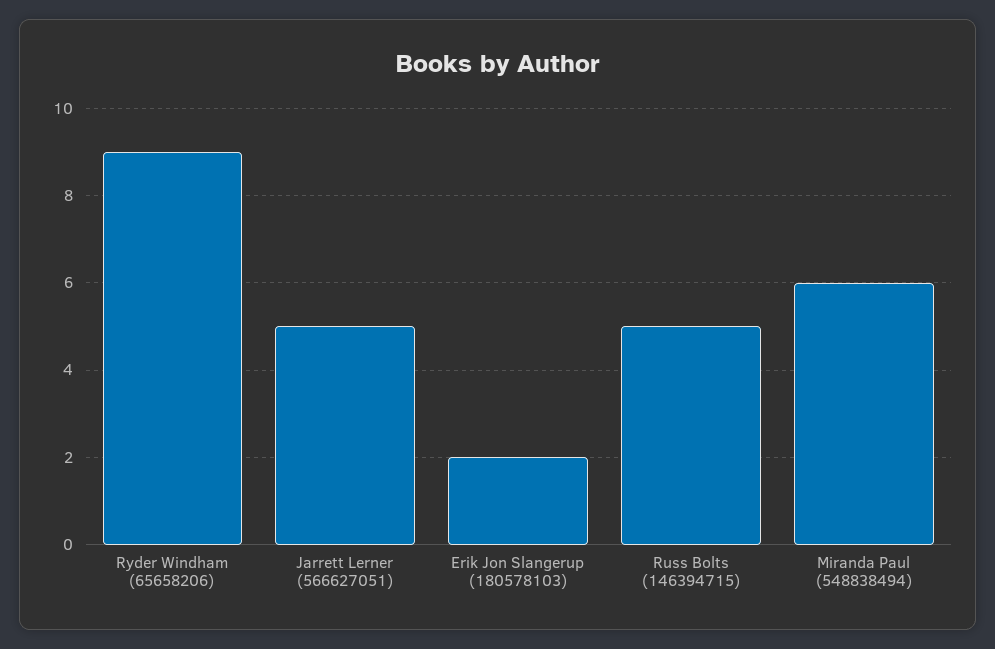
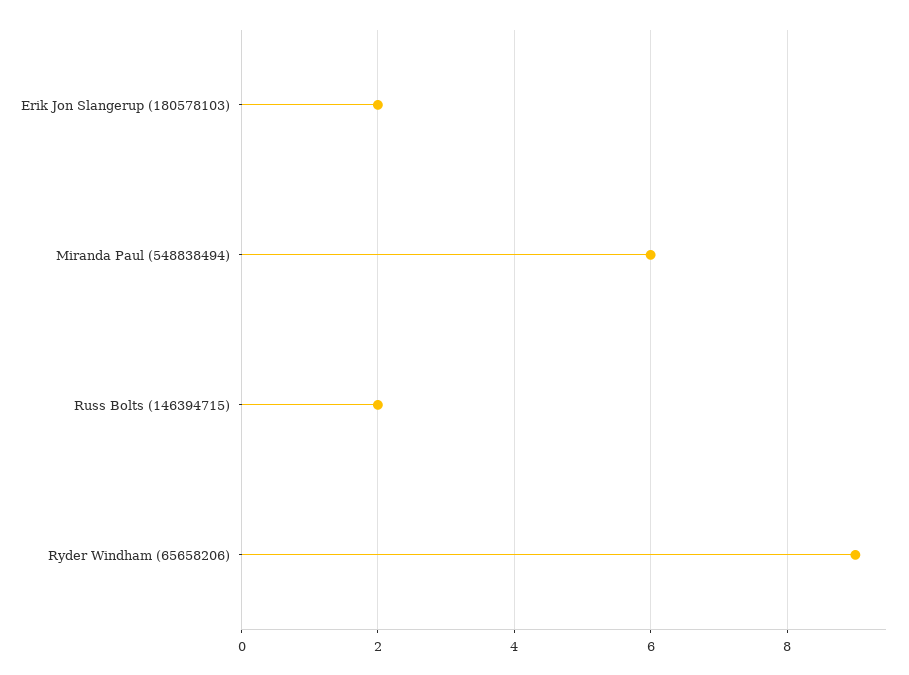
  {
    "Ryder Windham (65658206)": 9,
-   "Jarrett Lerner (566627051)": 5,
    "Erik Jon Slangerup (180578103)": 2,
-   "Russ Bolts (146394715)": 5,
+   "Russ Bolts (146394715)": 2,
    "Miranda Paul (548838494)": 6
  }

